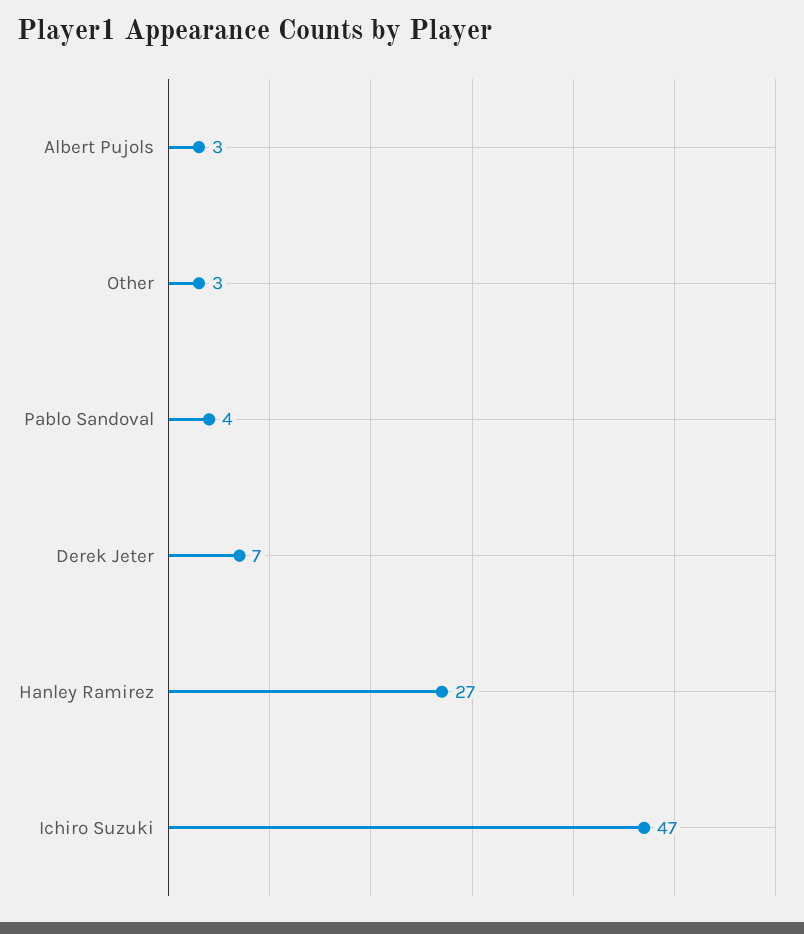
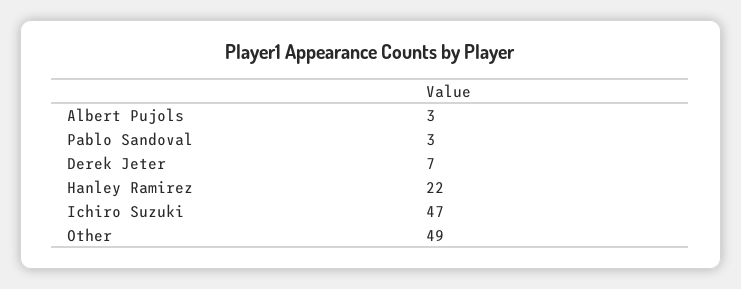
  {
    "Albert Pujols": 3,
-   "Other": 3,
+   "Other": 49,
-   "Pablo Sandoval": 4,
+   "Pablo Sandoval": 3,
    "Derek Jeter": 7,
-   "Hanley Ramirez": 27,
+   "Hanley Ramirez": 22,
    "Ichiro Suzuki": 47
  }

